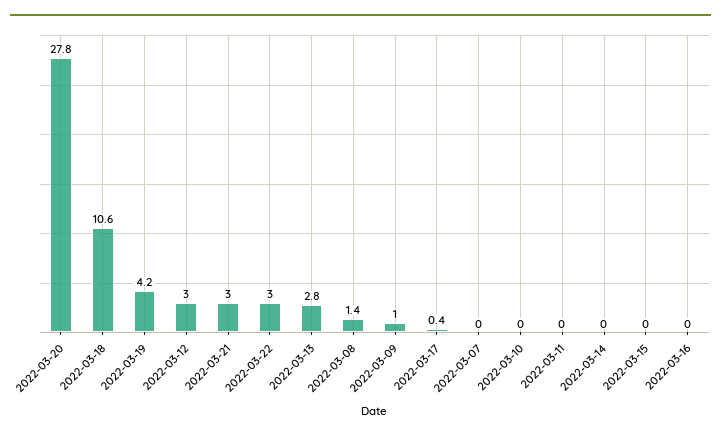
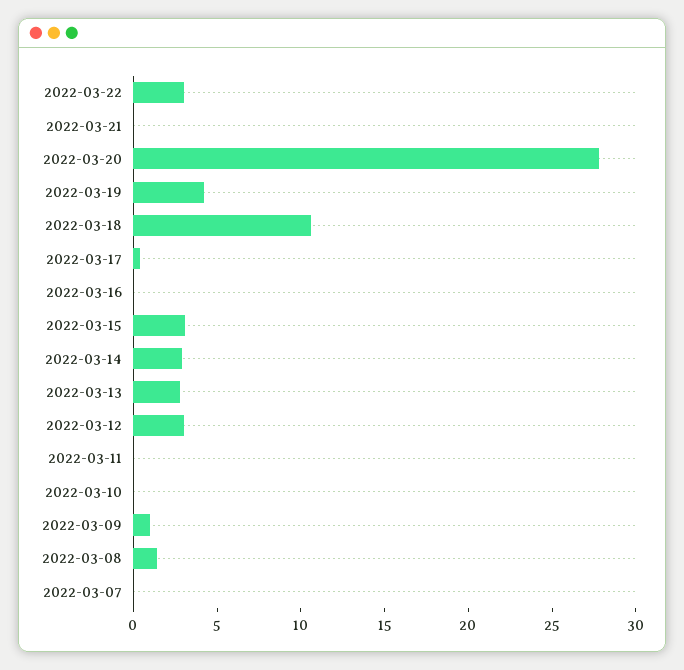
  {
    "2022-03-20": 27.8,
    "2022-03-18": 10.6,
    "2022-03-19": 4.2,
    "2022-03-12": 3,
-   "2022-03-21": 3,
+   "2022-03-21": 0,
    "2022-03-22": 3,
    "2022-03-13": 2.8,
    "2022-03-08": 1.4,
    "2022-03-09": 1,
    "2022-03-17": 0.4,
    "2022-03-07": 0,
    "2022-03-10": 0,
    "2022-03-11": 0,
-   "2022-03-14": 0,
+   "2022-03-14": 3,
-   "2022-03-15": 0,
+   "2022-03-15": 3,
    "2022-03-16": 0
  }

